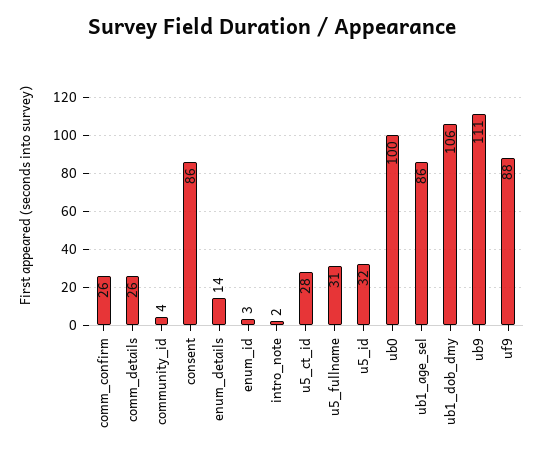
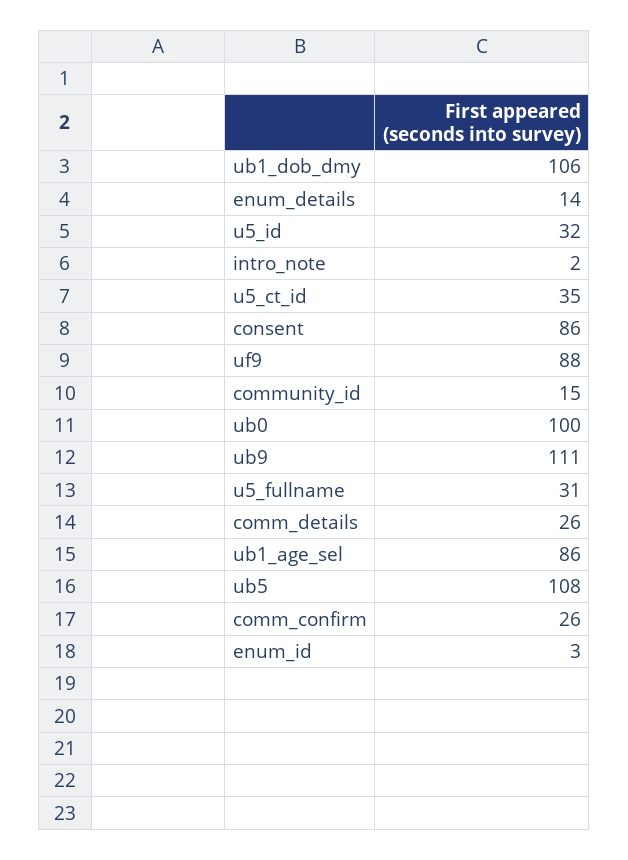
  {
    "comm_confirm": 26,
    "comm_details": 26,
-   "community_id": 4,
+   "community_id": 15,
    "consent": 86,
    "enum_details": 14,
    "enum_id": 3,
    "intro_note": 2,
-   "u5_ct_id": 28,
+   "u5_ct_id": 35,
    "u5_fullname": 31,
    "u5_id": 32,
    "ub0": 100,
    "ub1_age_sel": 86,
    "ub1_dob_dmy": 106,
    "ub9": 111,
-   "uf9": 88
+   "uf9": 88,
+   "ub5": 108
  }

